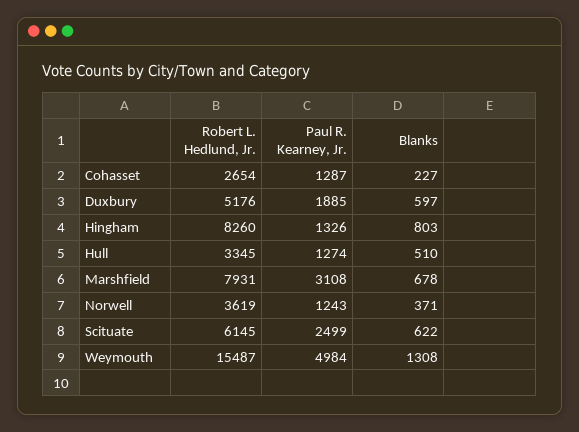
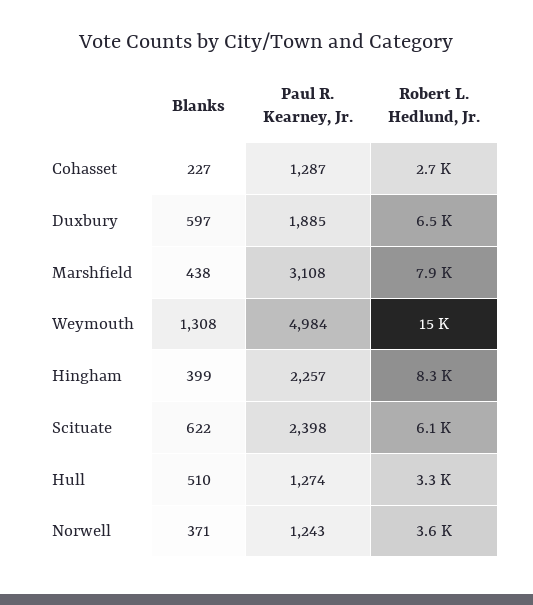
  {
    "Robert L. Hedlund, Jr.": {
      "Cohasset": 2654,
-     "Duxbury": 5176,
+     "Duxbury": 6500,
      "Hingham": 8260,
      "Hull": 3345,
      "Marshfield": 7931,
      "Norwell": 3619,
      "Scituate": 6145,
      "Weymouth": 15487
    },
    "Paul R. Kearney, Jr.": {
      "Cohasset": 1287,
      "Duxbury": 1885,
-     "Hingham": 1326,
+     "Hingham": 2257,
      "Hull": 1274,
      "Marshfield": 3108,
      "Norwell": 1243,
-     "Scituate": 2499,
+     "Scituate": 2398,
      "Weymouth": 4984
    },
    "Blanks": {
      "Cohasset": 227,
      "Duxbury": 597,
-     "Hingham": 803,
+     "Hingham": 399,
      "Hull": 510,
-     "Marshfield": 678,
+     "Marshfield": 438,
      "Norwell": 371,
      "Scituate": 622,
      "Weymouth": 1308
    }
  }

